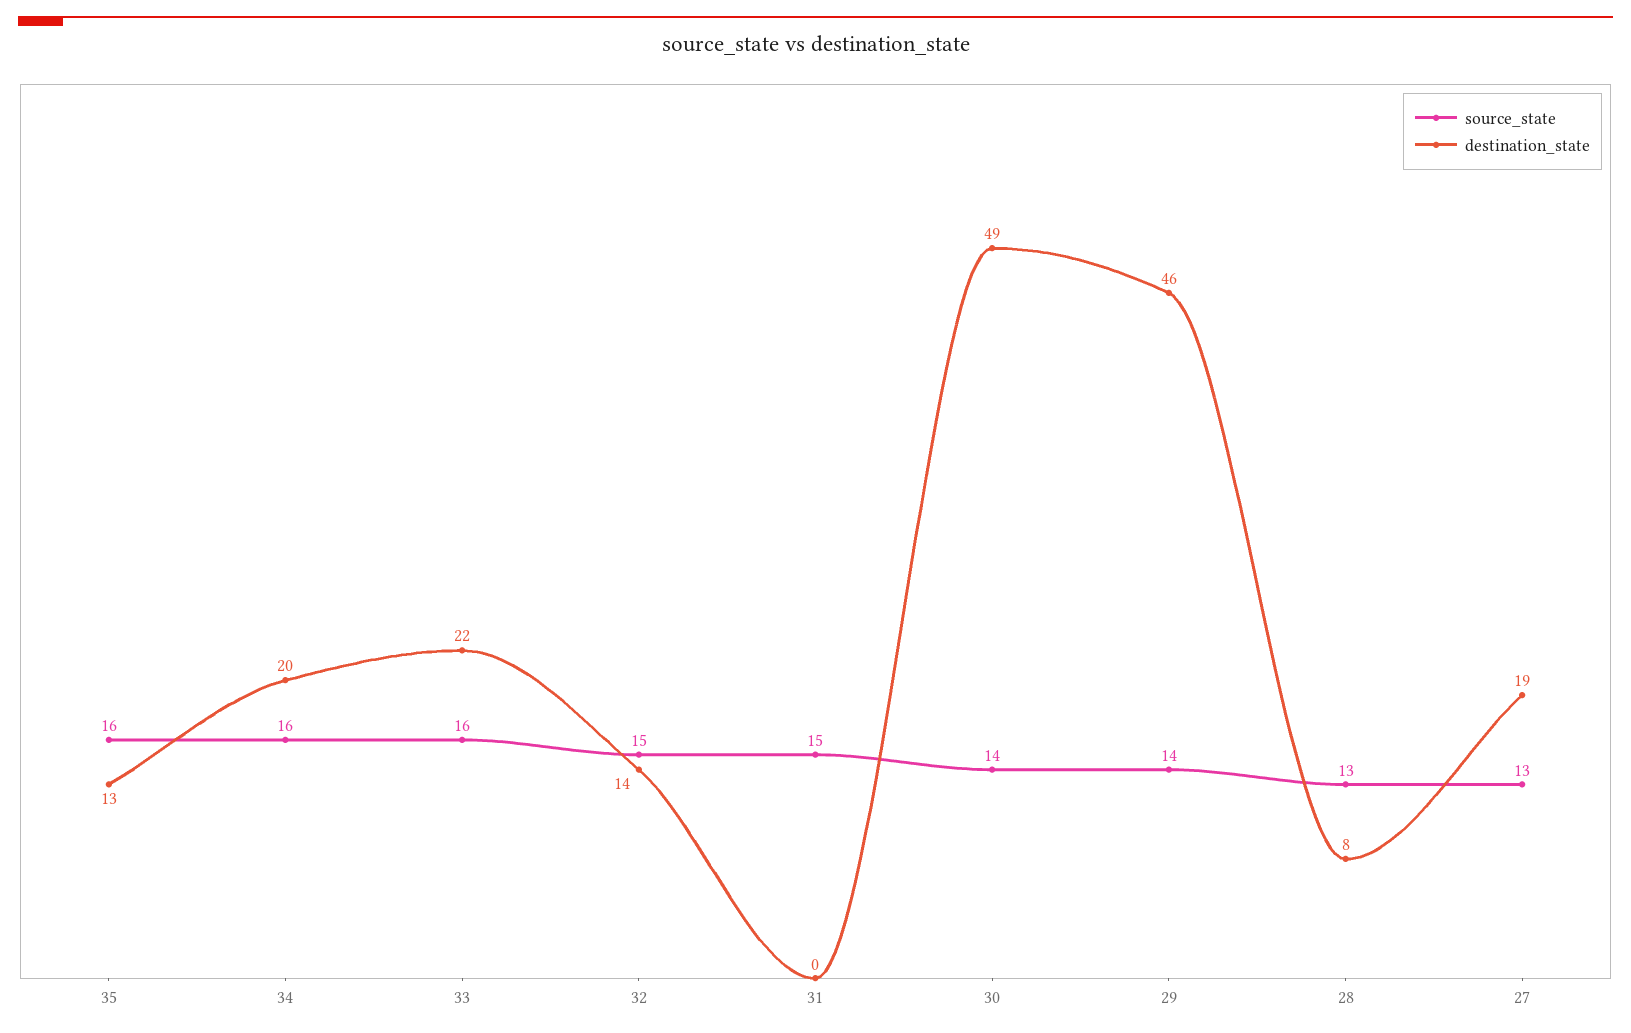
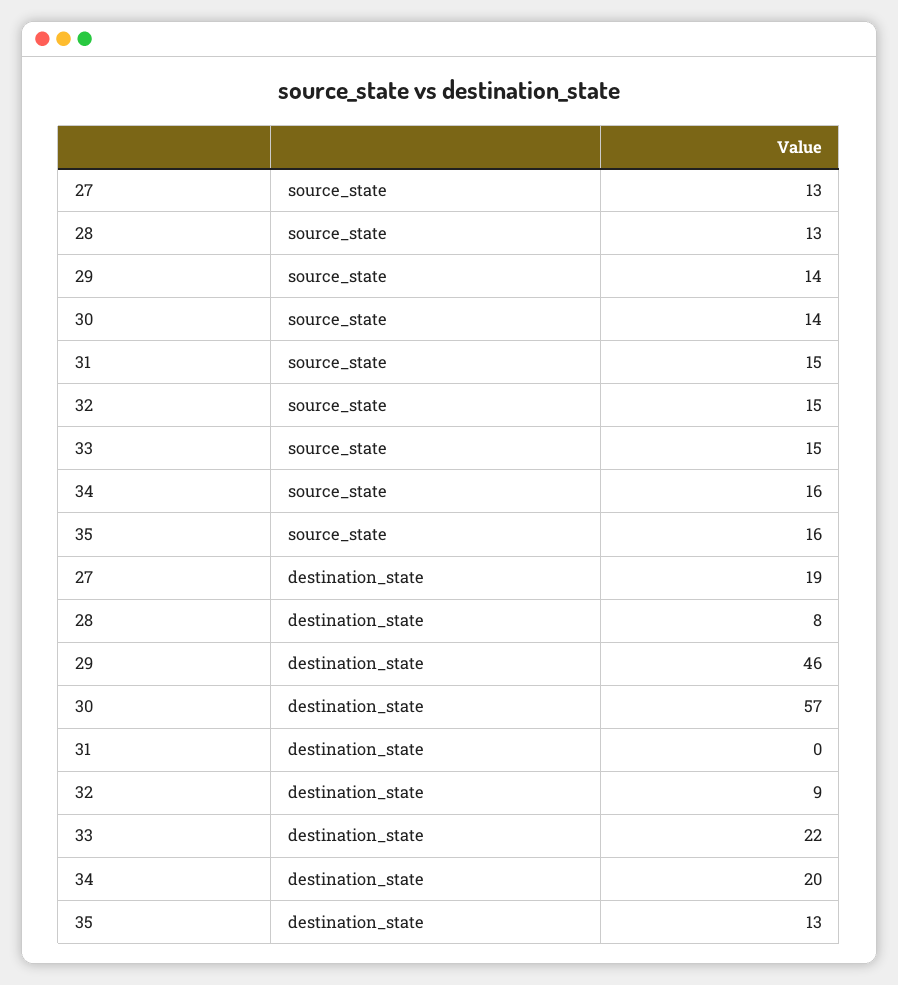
  {
    "source_state": {
      "35": 16,
      "34": 16,
-     "33": 16,
+     "33": 15,
      "32": 15,
      "31": 15,
      "30": 14,
      "29": 14,
      "28": 13,
      "27": 13
    },
    "destination_state": {
      "35": 13,
      "34": 20,
      "33": 22,
-     "32": 14,
+     "32": 9,
      "31": 0,
-     "30": 49,
+     "30": 57,
      "29": 46,
      "28": 8,
      "27": 19
    }
  }

